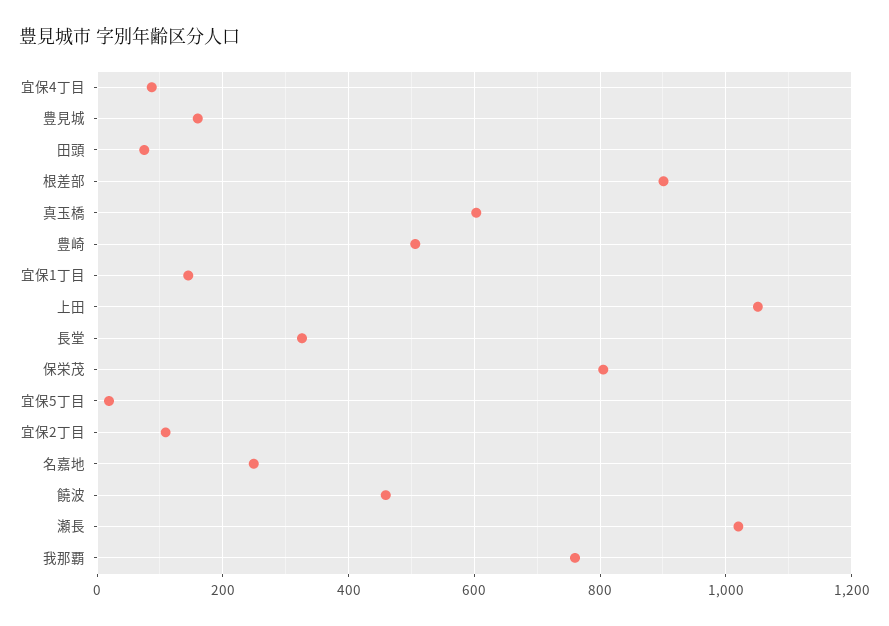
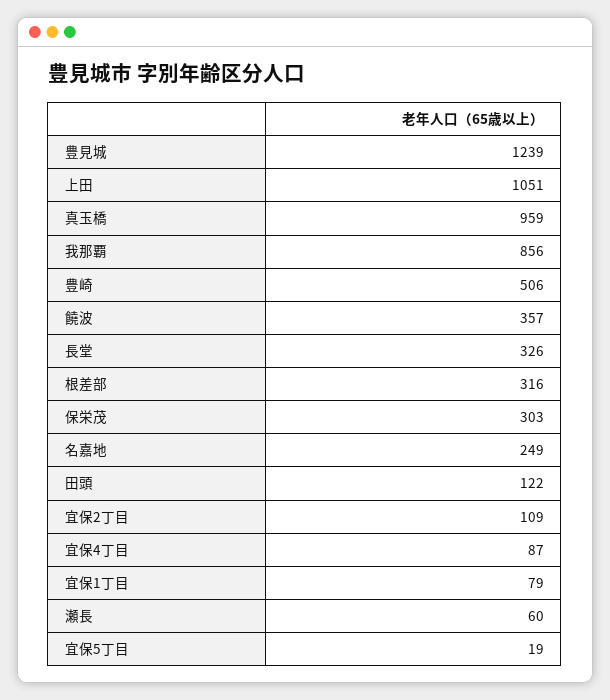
  {
    "宜保4丁目": 87,
-   "豊見城": 160,
+   "豊見城": 1239,
-   "田頭": 80,
+   "田頭": 122,
-   "根差部": 900,
+   "根差部": 316,
-   "真玉橋": 600,
+   "真玉橋": 959,
    "豊崎": 506,
-   "宜保1丁目": 140,
+   "宜保1丁目": 79,
    "上田": 1051,
    "長堂": 326,
-   "保栄茂": 800,
+   "保栄茂": 303,
    "宜保5丁目": 19,
    "宜保2丁目": 109,
    "名嘉地": 249,
-   "饒波": 460,
+   "饒波": 357,
-   "瀬長": 1020,
+   "瀬長": 60,
-   "我那覇": 760
+   "我那覇": 856
  }

